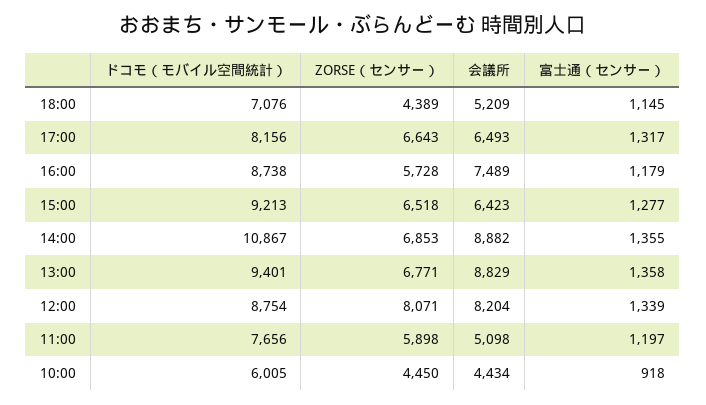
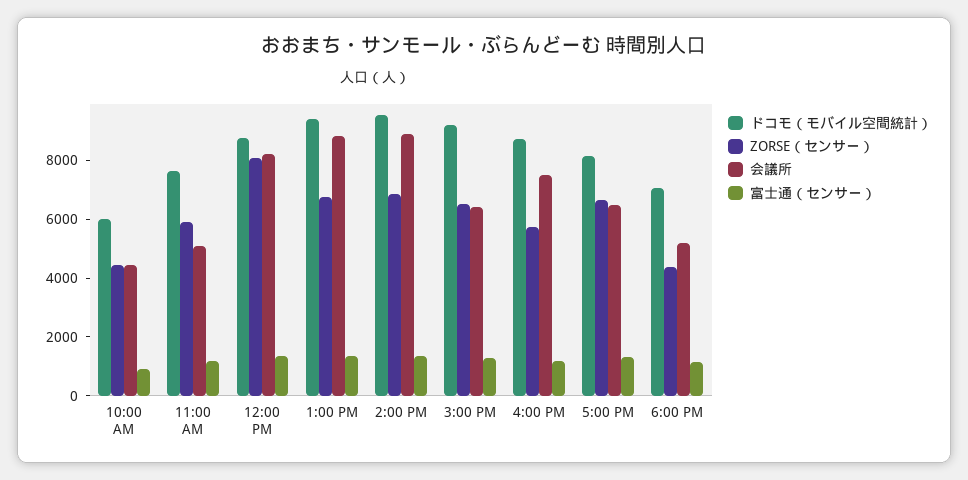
  {
    "ドコモ（モバイル空間統計）": {
      "18:00": 7076,
      "17:00": 8156,
      "16:00": 8738,
      "15:00": 9213,
-     "14:00": 10867,
+     "14:00": 9500,
      "13:00": 9401,
      "12:00": 8754,
      "11:00": 7656,
      "10:00": 6005
    },
    "ZORSE（センサー）": {
      "18:00": 4389,
      "17:00": 6643,
      "16:00": 5728,
      "15:00": 6518,
      "14:00": 6853,
      "13:00": 6771,
      "12:00": 8071,
      "11:00": 5898,
      "10:00": 4450
    },
    "会議所": {
      "18:00": 5209,
      "17:00": 6493,
      "16:00": 7489,
      "15:00": 6423,
      "14:00": 8882,
      "13:00": 8829,
      "12:00": 8204,
      "11:00": 5098,
      "10:00": 4434
    },
    "富士通（センサー）": {
      "18:00": 1145,
      "17:00": 1317,
      "16:00": 1179,
      "15:00": 1277,
      "14:00": 1355,
      "13:00": 1358,
      "12:00": 1339,
      "11:00": 1197,
      "10:00": 918
    }
  }

